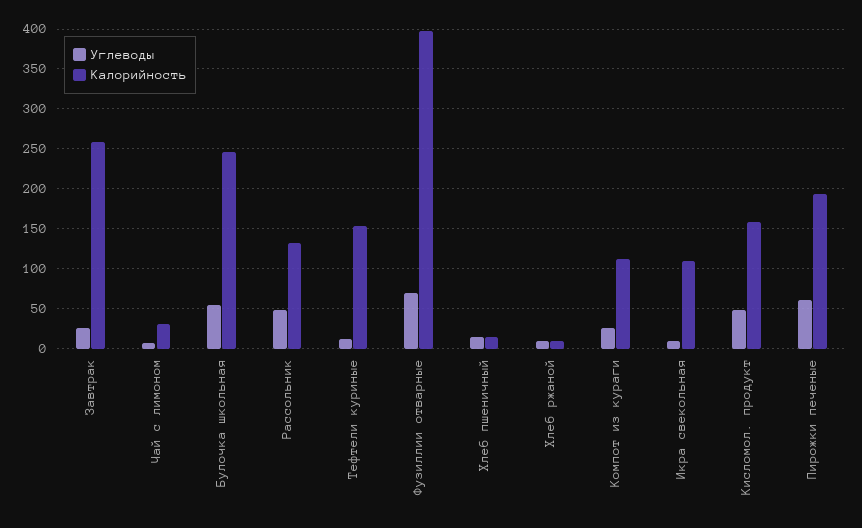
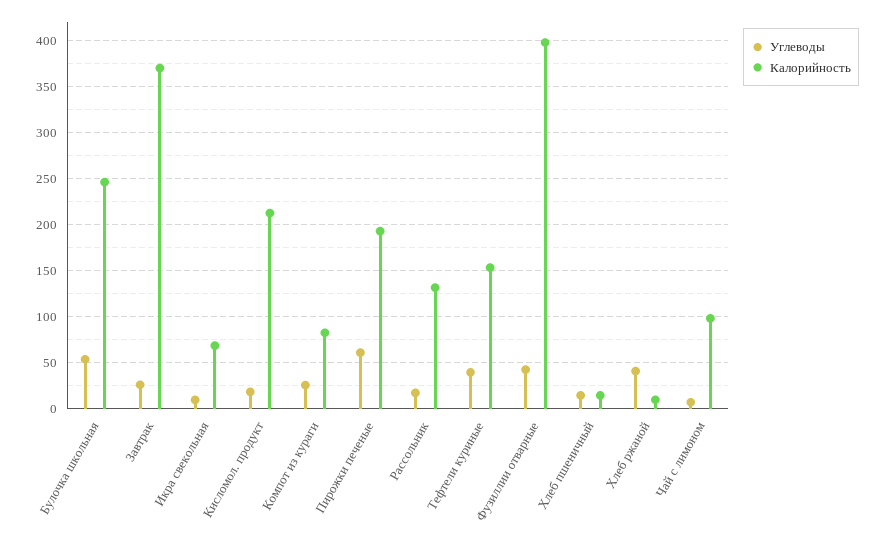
  {
    "Углеводы": {
      "Завтрак": 30,
      "Чай с лимоном": 10,
      "Булочка школьная": 50,
-     "Рассольник": 50,
+     "Рассольник": 20,
-     "Тефтели куриные": 10,
+     "Тефтели куриные": 40,
-     "Фузиллии отварные": 70,
+     "Фузиллии отварные": 40,
      "Хлеб пшеничный": 10,
-     "Хлеб ржаной": 10,
+     "Хлеб ржаной": 40,
      "Компот из кураги": 30,
      "Икра свекольная": 10,
-     "Кисломол. продукт": 50,
+     "Кисломол. продукт": 20,
      "Пирожки печеные": 60
    },
    "Калорийность": {
-     "Завтрак": 260,
+     "Завтрак": 370,
-     "Чай с лимоном": 30,
+     "Чай с лимоном": 100,
      "Булочка школьная": 250,
      "Рассольник": 130,
      "Тефтели куриные": 150,
      "Фузиллии отварные": 400,
      "Хлеб пшеничный": 10,
      "Хлеб ржаной": 10,
-     "Компот из кураги": 110,
+     "Компот из кураги": 80,
-     "Икра свекольная": 110,
+     "Икра свекольная": 70,
-     "Кисломол. продукт": 160,
+     "Кисломол. продукт": 210,
      "Пирожки печеные": 190
    }
  }

